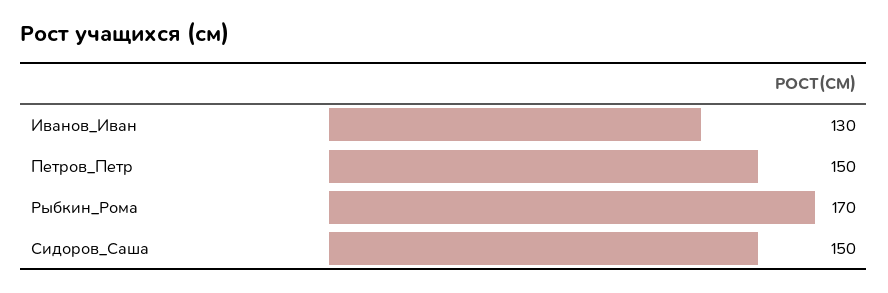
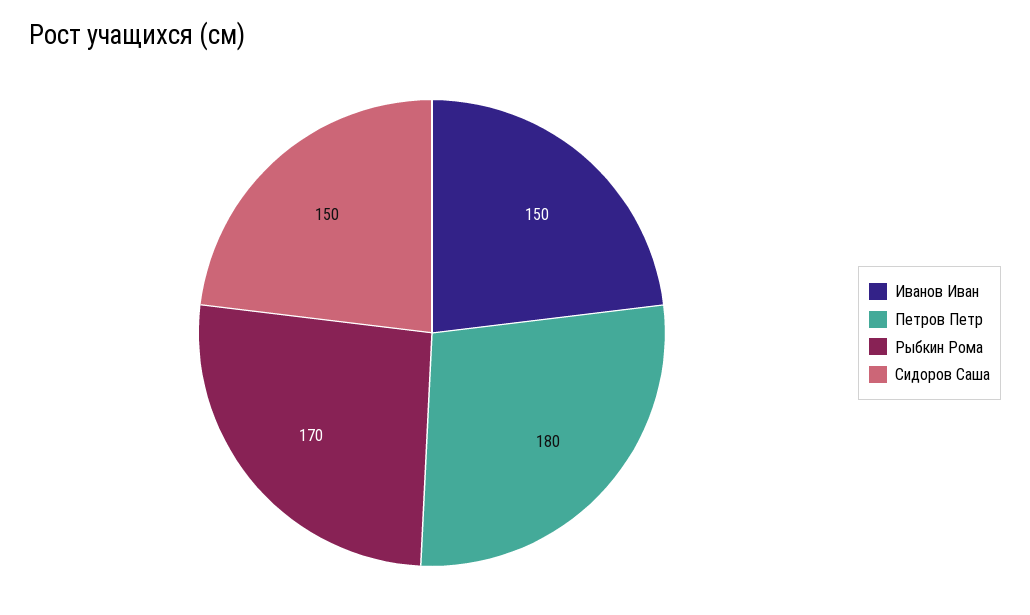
  {
-   "Иванов_Иван": 130,
+   "Иванов_Иван": 150,
-   "Петров_Петр": 150,
+   "Петров_Петр": 180,
    "Рыбкин_Рома": 170,
    "Сидоров_Саша": 150
  }

